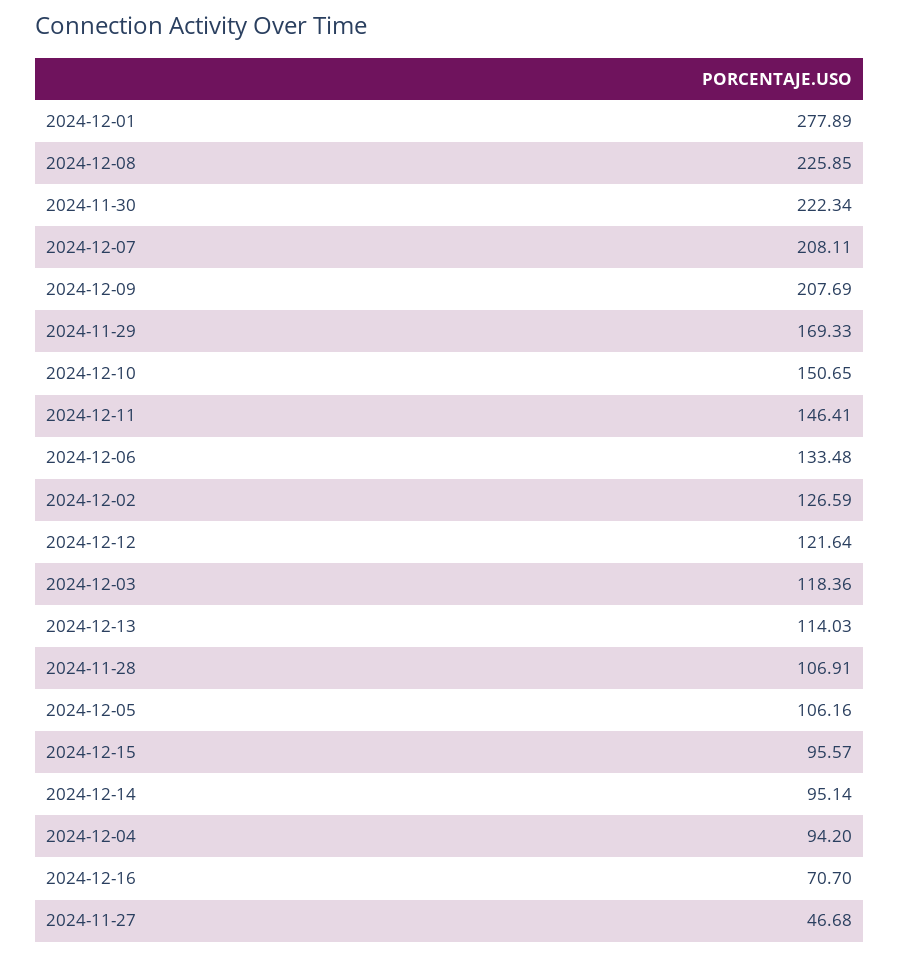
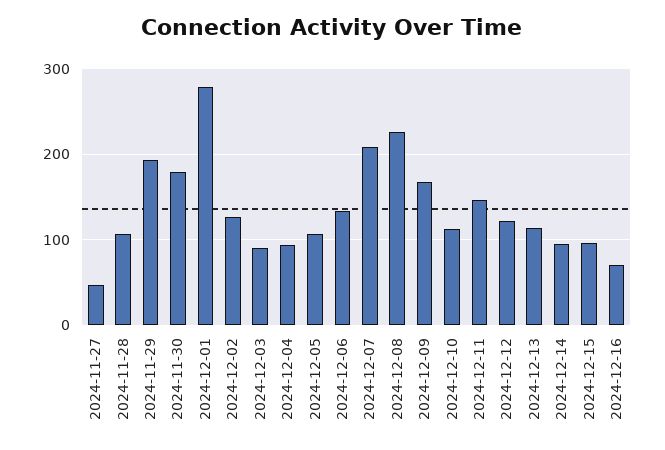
  {
    "2024-12-01": 277.89,
    "2024-12-08": 225.85,
-   "2024-11-30": 222.34,
+   "2024-11-30": 180,
    "2024-12-07": 208.11,
-   "2024-12-09": 207.69,
+   "2024-12-09": 170,
-   "2024-11-29": 169.33,
+   "2024-11-29": 190,
-   "2024-12-10": 150.65,
+   "2024-12-10": 110,
    "2024-12-11": 146.41,
    "2024-12-06": 133.48,
    "2024-12-02": 126.59,
    "2024-12-12": 121.64,
-   "2024-12-03": 118.36,
+   "2024-12-03": 90,
    "2024-12-13": 114.03,
    "2024-11-28": 106.91,
    "2024-12-05": 106.16,
    "2024-12-15": 95.57,
    "2024-12-14": 95.14,
    "2024-12-04": 94.2,
    "2024-12-16": 70.7,
    "2024-11-27": 46.68
  }

